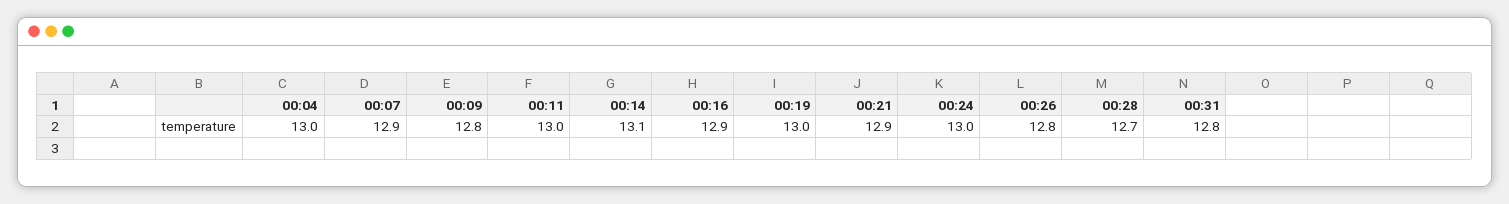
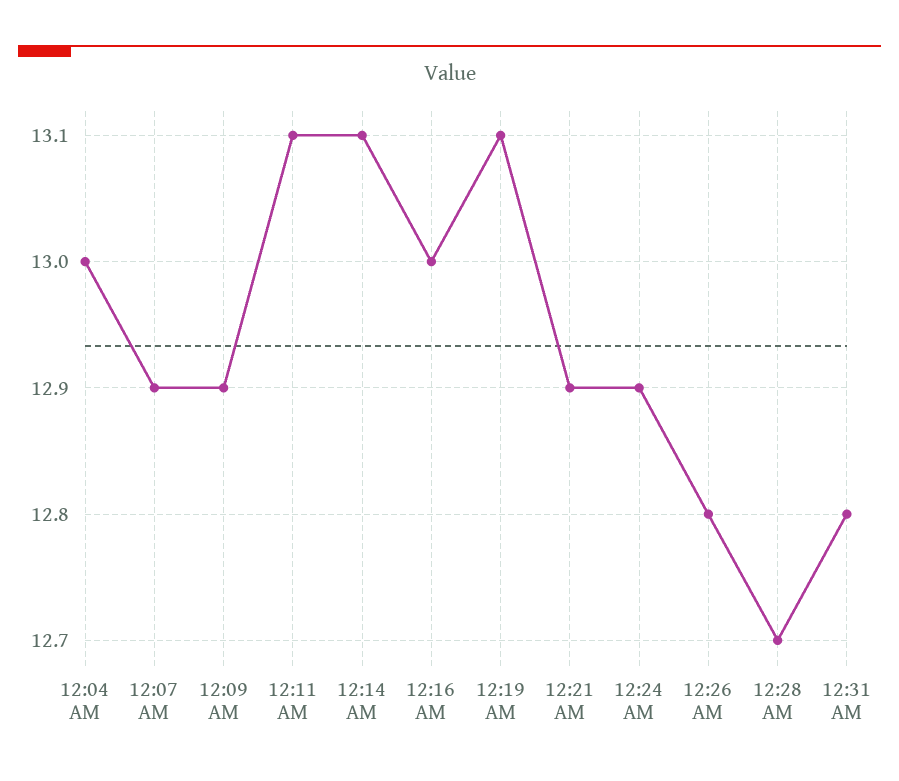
  {
    "00:04": 13,
    "00:07": 12.9,
-   "00:09": 12.8,
+   "00:09": 12.9,
-   "00:11": 13,
+   "00:11": 13.1,
    "00:14": 13.1,
-   "00:16": 12.9,
+   "00:16": 13,
-   "00:19": 13,
+   "00:19": 13.1,
    "00:21": 12.9,
-   "00:24": 13,
+   "00:24": 12.9,
    "00:26": 12.8,
    "00:28": 12.7,
    "00:31": 12.8
  }

